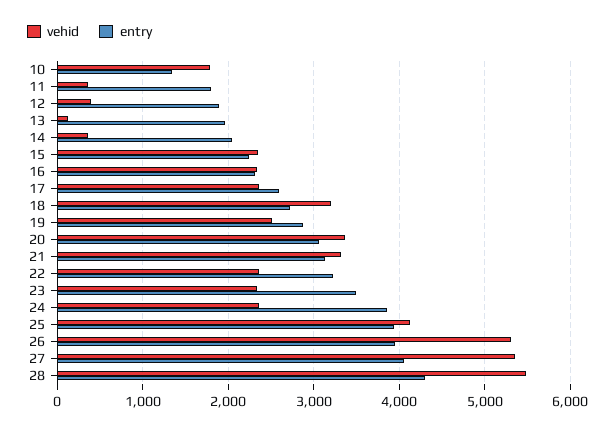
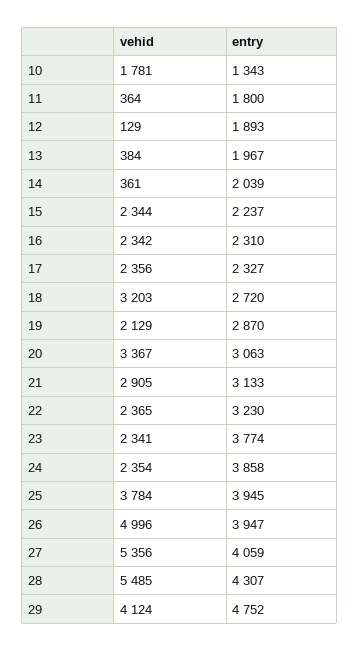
  {
    "vehid": {
      "10": 1781,
      "11": 364,
-     "12": 400,
+     "12": 129,
-     "13": 100,
+     "13": 384,
      "14": 361,
      "15": 2344,
      "16": 2342,
      "17": 2356,
      "18": 3203,
-     "19": 2500,
+     "19": 2129,
      "20": 3367,
-     "21": 3300,
+     "21": 2905,
      "22": 2365,
      "23": 2341,
      "24": 2354,
-     "25": 4100,
+     "25": 3784,
-     "26": 5300,
+     "26": 4996,
      "27": 5356,
-     "28": 5485
+     "28": 5485,
+     "29": 4124
    },
    "entry": {
      "10": 1343,
      "11": 1800,
      "12": 1893,
      "13": 1967,
      "14": 2039,
      "15": 2237,
      "16": 2310,
-     "17": 2600,
+     "17": 2327,
      "18": 2720,
      "19": 2870,
      "20": 3063,
      "21": 3133,
      "22": 3230,
-     "23": 3500,
+     "23": 3774,
      "24": 3858,
      "25": 3945,
      "26": 3947,
      "27": 4059,
-     "28": 4307
+     "28": 4307,
+     "29": 4752
    }
  }

